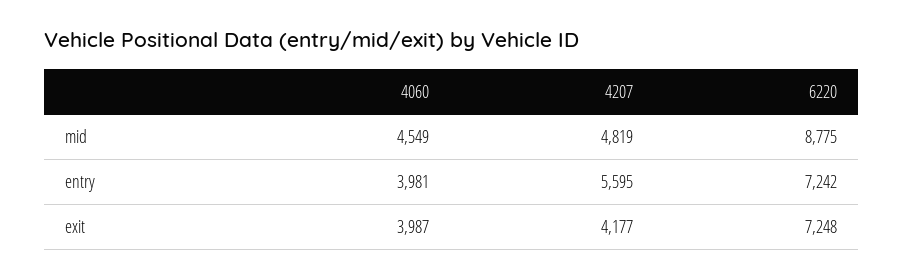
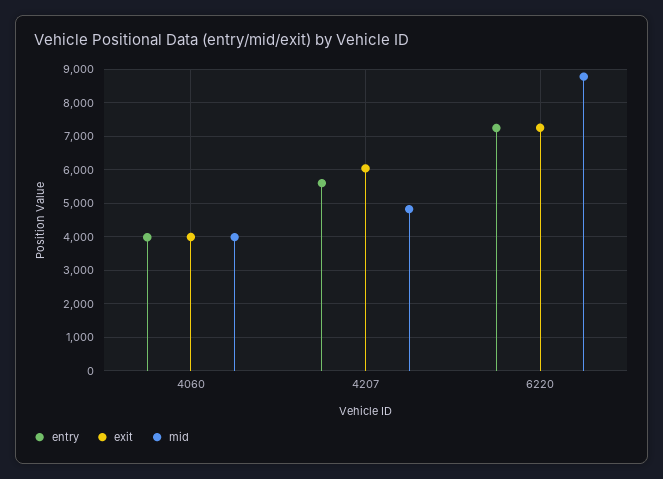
  {
    "mid": {
-     "4060": 4549,
+     "4060": 4000,
      "4207": 4819,
      "6220": 8775
    },
    "entry": {
      "4060": 3981,
      "4207": 5595,
      "6220": 7242
    },
    "exit": {
      "4060": 3987,
-     "4207": 4177,
+     "4207": 6000,
      "6220": 7248
    }
  }

